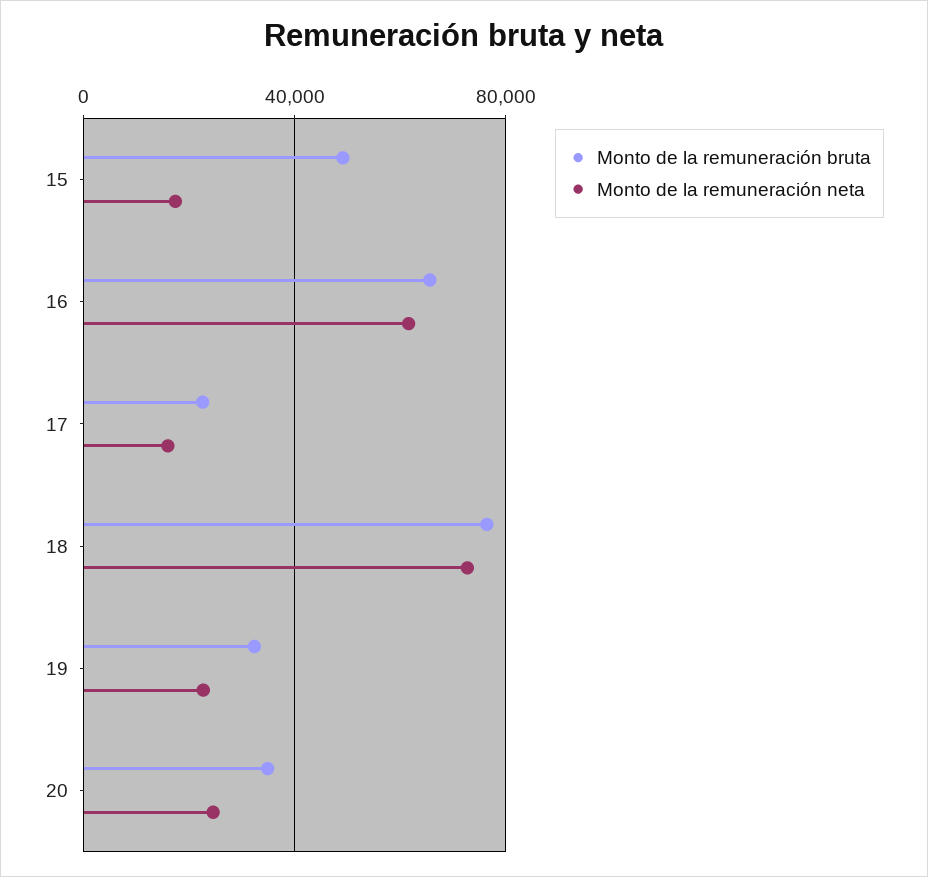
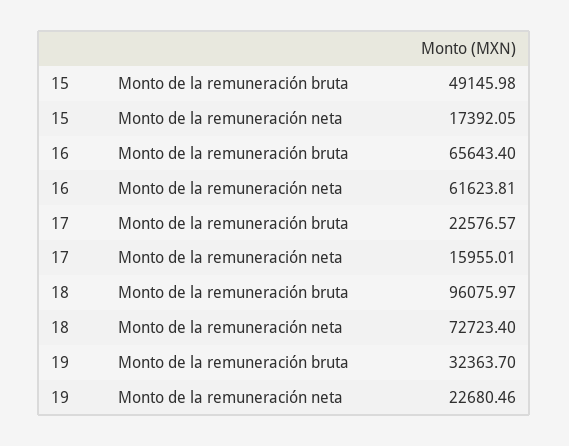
  {
    "Monto de la remuneración bruta": {
      "15": 49145.98,
      "16": 65643.4,
      "17": 22576.57,
-     "18": 75000,
+     "18": 96075.97,
-     "19": 32363.7,
+     "19": 32363.7
-     "20": 35000
    },
    "Monto de la remuneración neta": {
      "15": 17392.05,
      "16": 61623.81,
      "17": 15955.01,
      "18": 72723.4,
-     "19": 22680.46,
+     "19": 22680.46
-     "20": 25000
    }
  }

